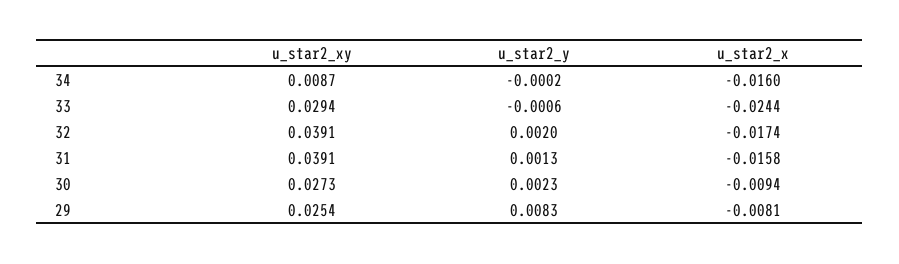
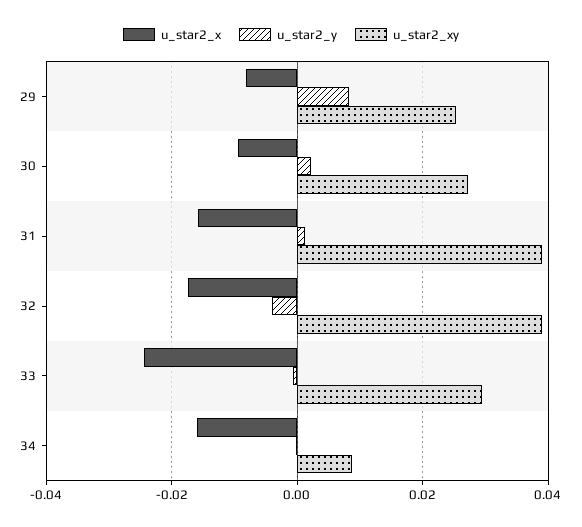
  {
    "u_star2_xy": {
      "34": 0.0087,
      "33": 0.0294,
      "32": 0.0391,
      "31": 0.0391,
      "30": 0.0273,
      "29": 0.0254
    },
    "u_star2_y": {
      "34": -0.0002,
      "33": -0.0006,
-     "32": 0.002,
+     "32": -0.004,
      "31": 0.0013,
      "30": 0.0023,
      "29": 0.0083
    },
    "u_star2_x": {
      "34": -0.016,
      "33": -0.0244,
      "32": -0.0174,
      "31": -0.0158,
      "30": -0.0094,
      "29": -0.0081
    }
  }

